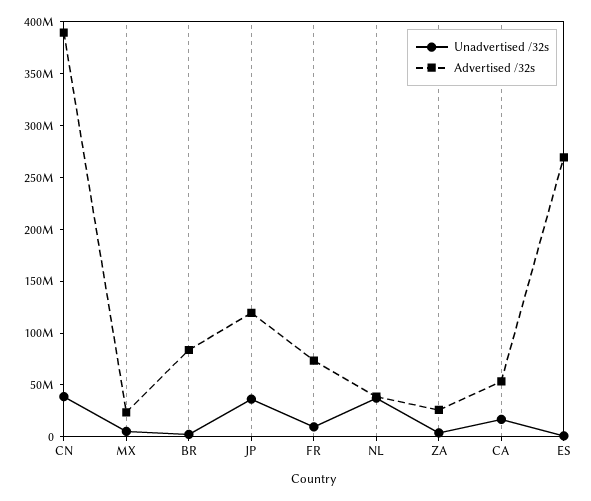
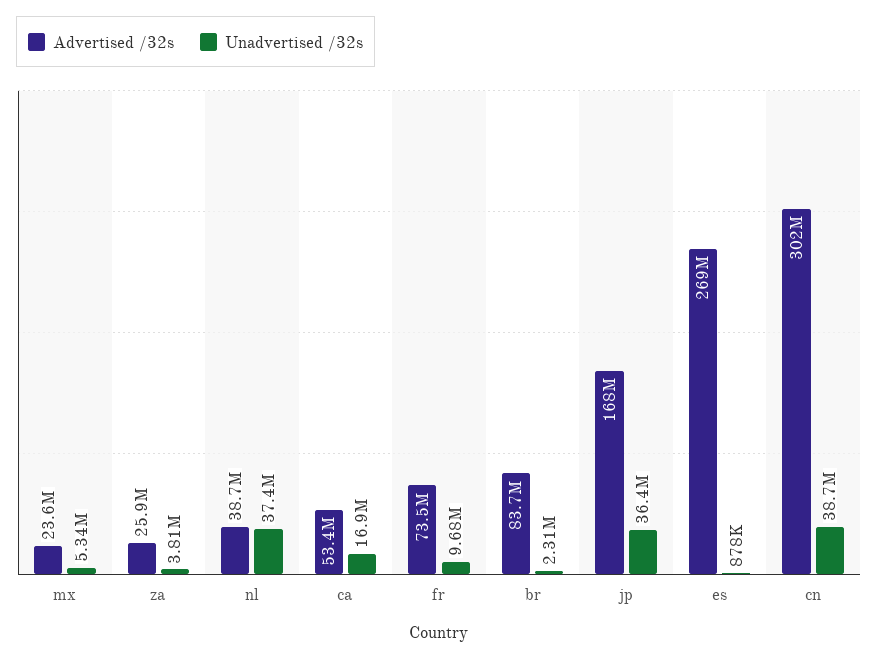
  {
    "Unadvertised /32s": {
      "CN": 38700000,
      "MX": 5340000,
      "BR": 2310000,
      "JP": 36400000,
      "FR": 9680000,
      "NL": 37400000,
      "ZA": 3810000,
      "CA": 16900000,
      "ES": 878000
    },
    "Advertised /32s": {
-     "CN": 390000000,
+     "CN": 302000000,
      "MX": 23600000,
      "BR": 83700000,
-     "JP": 120000000,
+     "JP": 168000000,
      "FR": 73500000,
      "NL": 38700000,
      "ZA": 25900000,
      "CA": 53400000,
      "ES": 269000000
    }
  }

